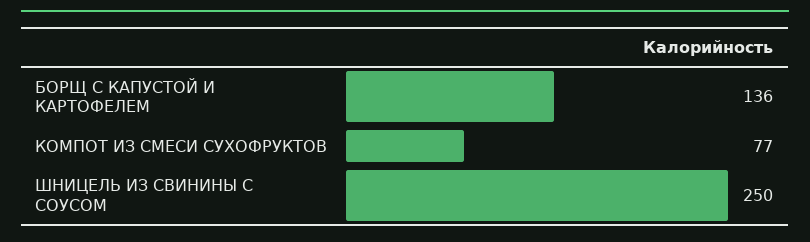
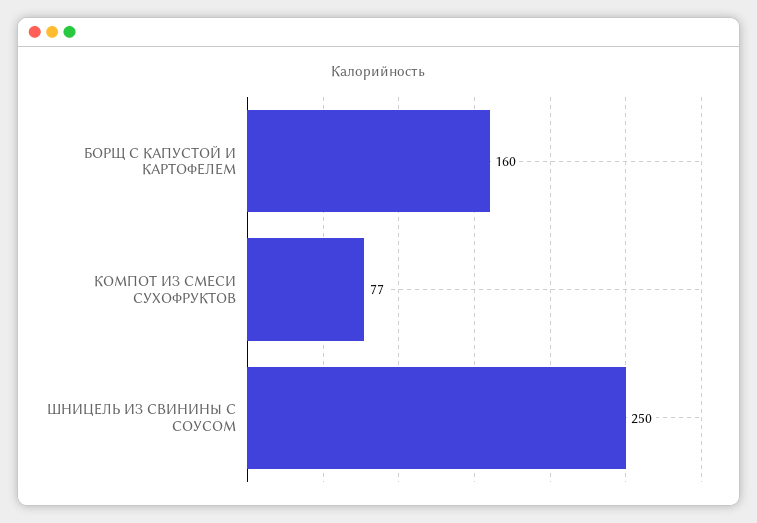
  {
-   "БОРЩ С КАПУСТОЙ И КАРТОФЕЛЕМ": 136,
+   "БОРЩ С КАПУСТОЙ И КАРТОФЕЛЕМ": 160,
    "КОМПОТ ИЗ СМЕСИ СУХОФРУКТОВ": 77,
    "ШНИЦЕЛЬ ИЗ СВИНИНЫ С СОУСОМ": 250
  }

